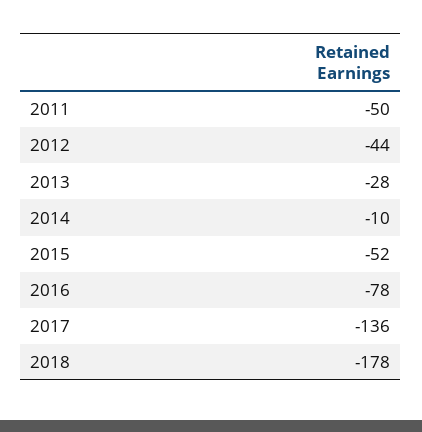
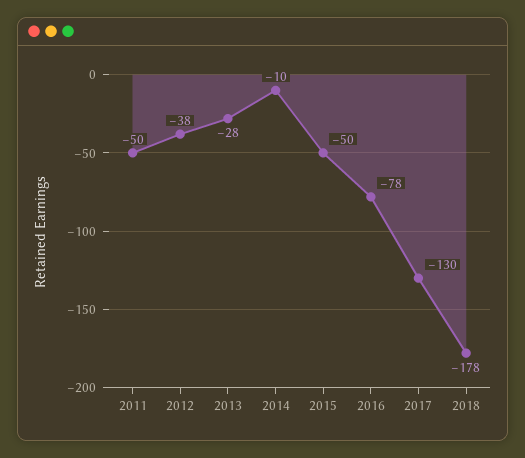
  {
    "2011": -50,
-   "2012": -44,
+   "2012": -38,
    "2013": -28,
    "2014": -10,
-   "2015": -52,
+   "2015": -50,
    "2016": -78,
-   "2017": -136,
+   "2017": -130,
    "2018": -178
  }

